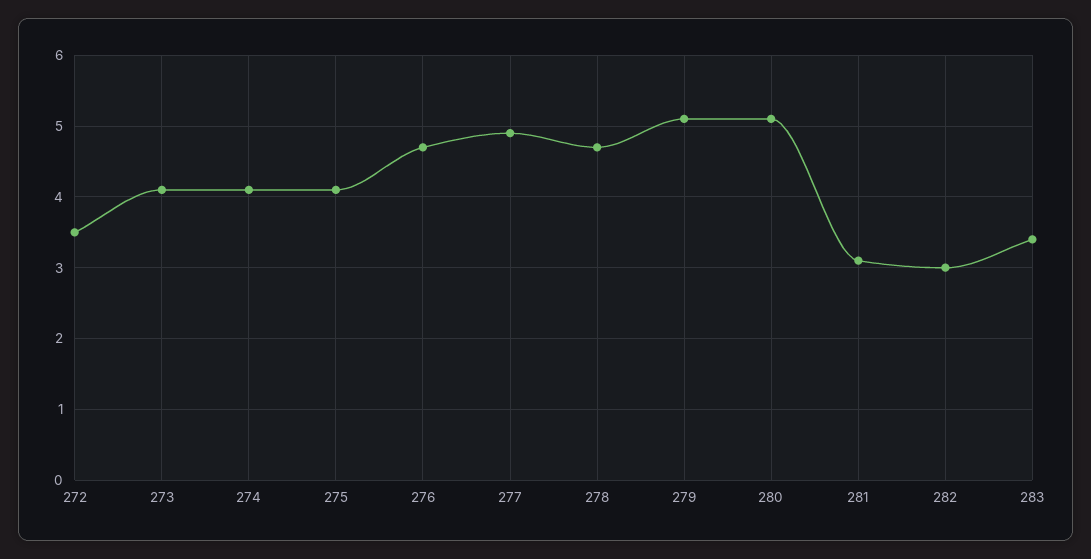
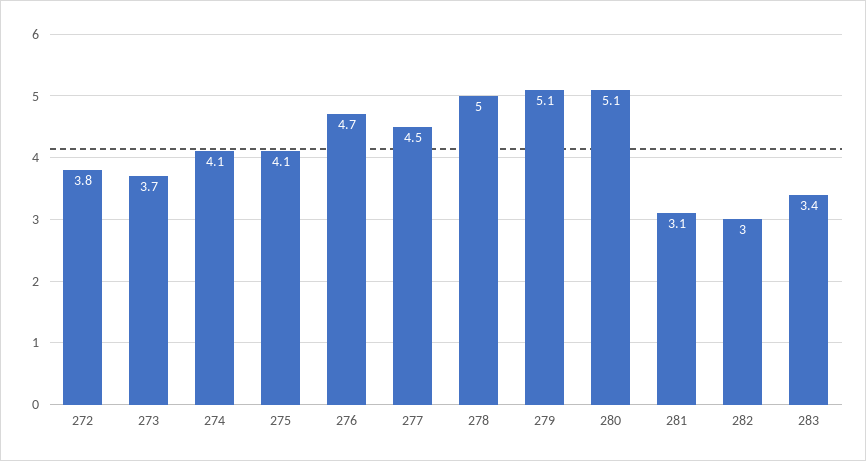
  {
-   "272": 3.5,
+   "272": 3.8,
-   "273": 4.1,
+   "273": 3.7,
    "274": 4.1,
    "275": 4.1,
    "276": 4.7,
-   "277": 4.9,
+   "277": 4.5,
-   "278": 4.7,
+   "278": 5,
    "279": 5.1,
    "280": 5.1,
    "281": 3.1,
    "282": 3,
    "283": 3.4
  }

